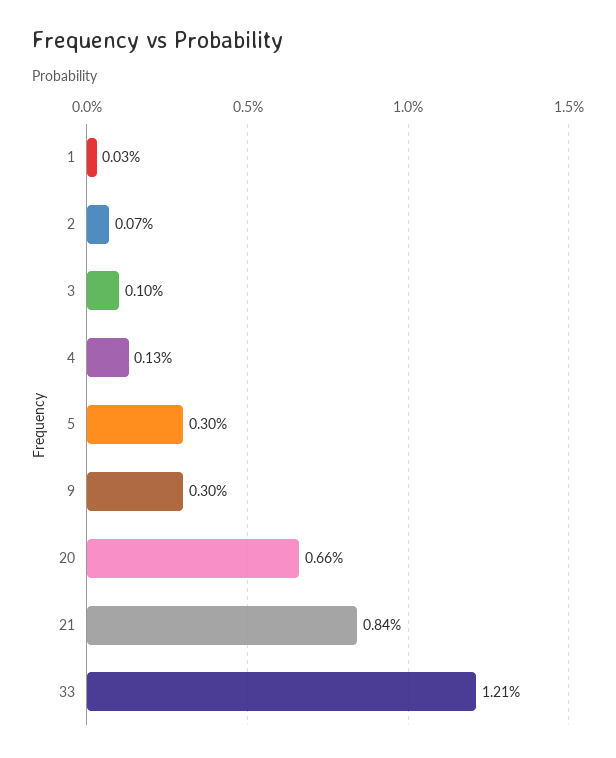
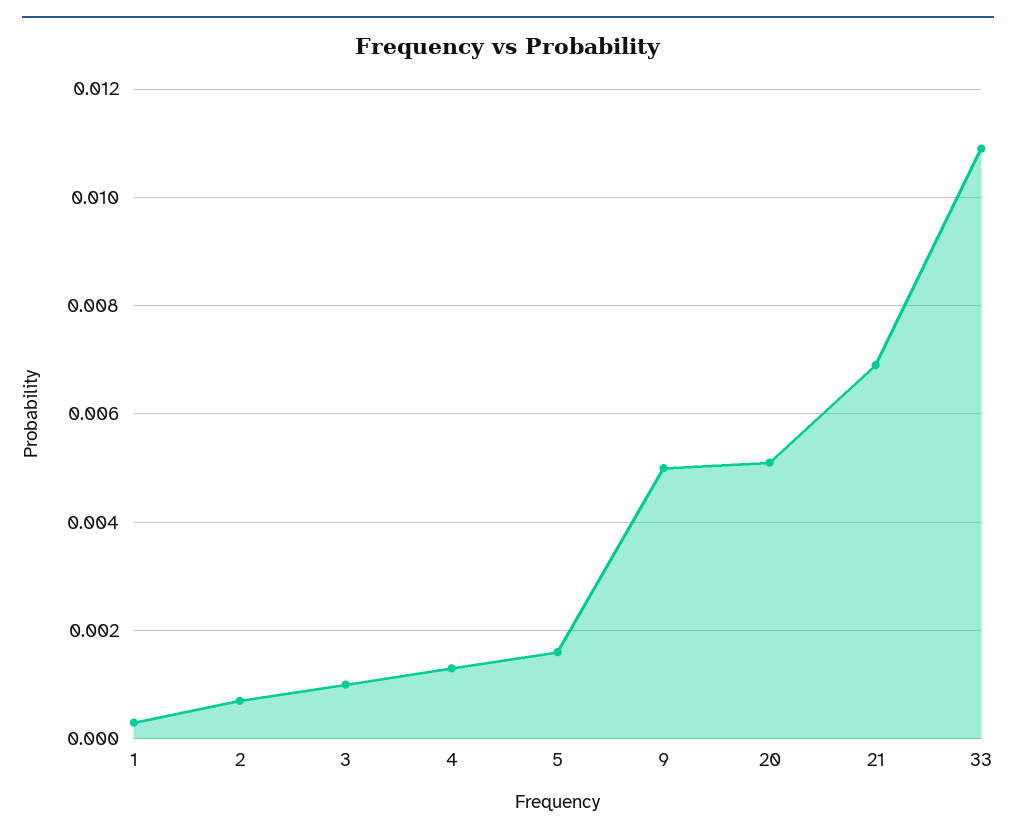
  {
    "1": 0.0003,
    "2": 0.0007,
    "3": 0.001,
    "4": 0.0013,
-   "5": 0.003,
+   "5": 0.0015,
-   "9": 0.003,
+   "9": 0.005,
-   "20": 0.0066,
+   "20": 0.005,
-   "21": 0.0084,
+   "21": 0.007,
-   "33": 0.0121
+   "33": 0.011
  }

